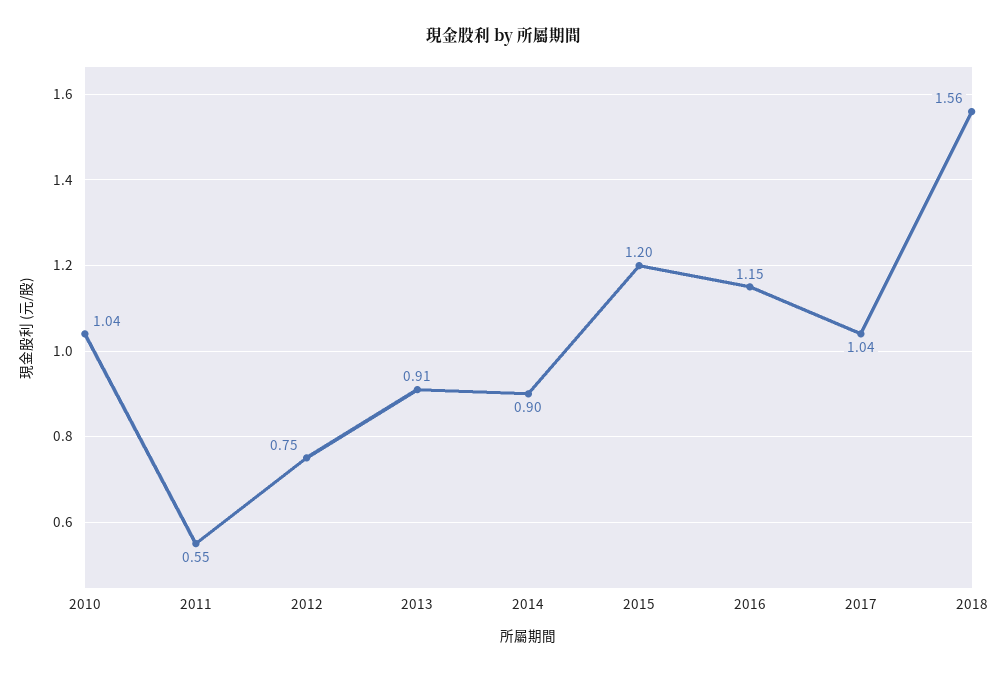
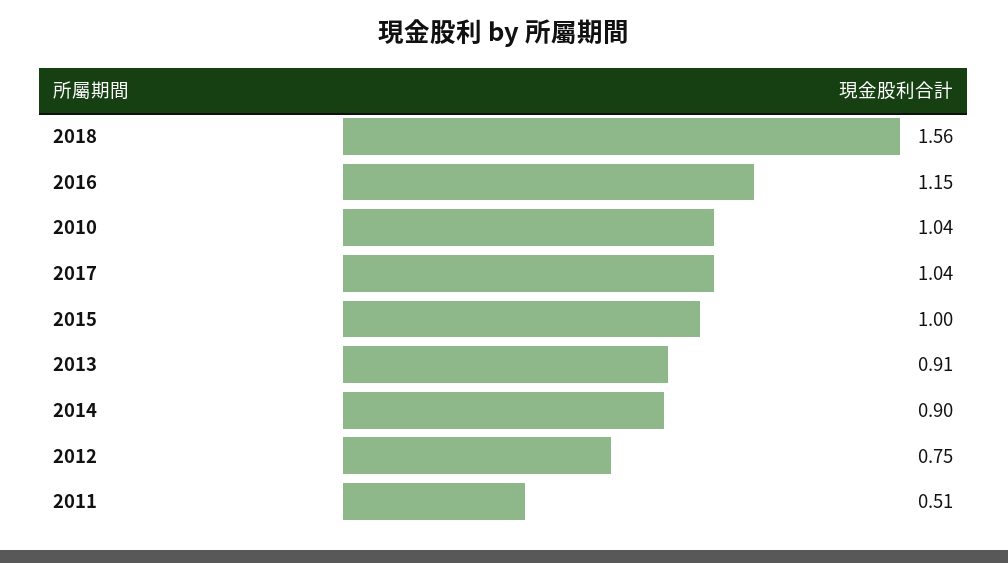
  {
    "2010": 1.04,
-   "2011": 0.55,
+   "2011": 0.51,
    "2012": 0.75,
    "2013": 0.91,
    "2014": 0.9,
-   "2015": 1.2,
+   "2015": 1,
    "2016": 1.15,
    "2017": 1.04,
    "2018": 1.56
  }

